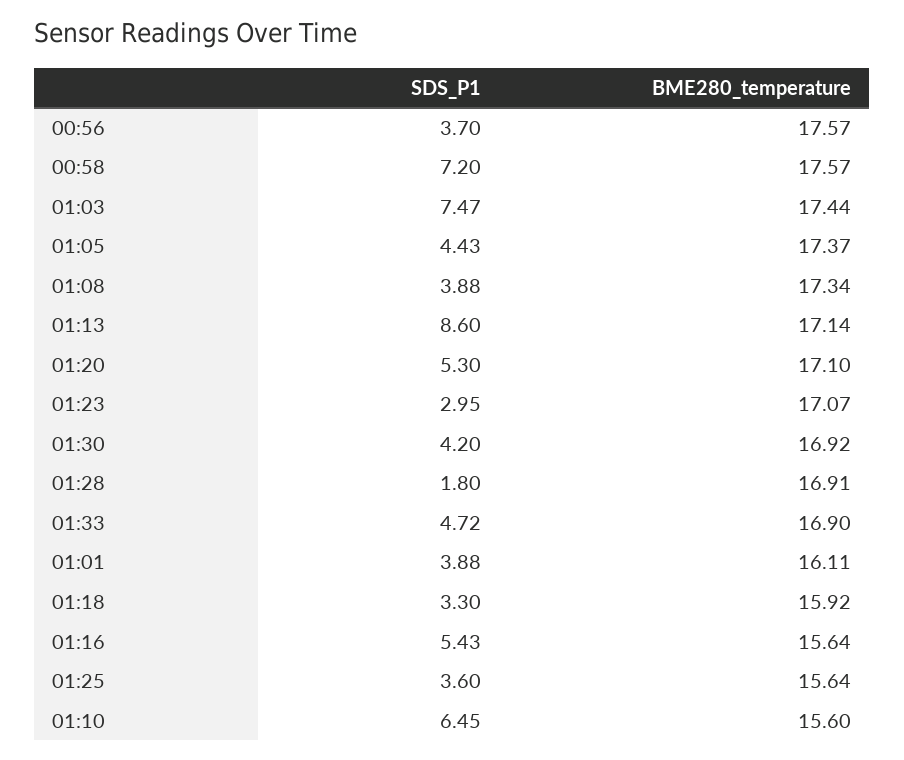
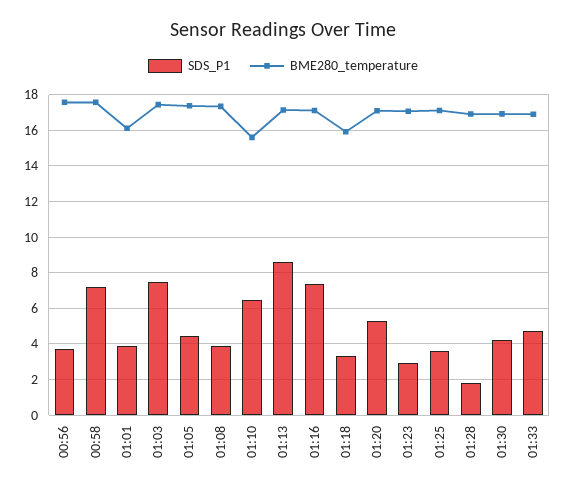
  {
    "SDS_P1": {
      "00:56": 3.7,
      "00:58": 7.2,
      "01:03": 7.47,
      "01:05": 4.43,
      "01:08": 3.88,
      "01:13": 8.6,
      "01:20": 5.3,
      "01:23": 2.95,
      "01:30": 4.2,
      "01:28": 1.8,
      "01:33": 4.72,
      "01:01": 3.88,
      "01:18": 3.3,
-     "01:16": 5.43,
+     "01:16": 7.5,
      "01:25": 3.6,
      "01:10": 6.45
    },
    "BME280_temperature": {
      "00:56": 17.57,
      "00:58": 17.57,
      "01:03": 17.44,
      "01:05": 17.37,
      "01:08": 17.34,
      "01:13": 17.14,
      "01:20": 17.1,
      "01:23": 17.07,
      "01:30": 16.92,
      "01:28": 16.91,
      "01:33": 16.9,
      "01:01": 16.11,
      "01:18": 15.92,
-     "01:16": 15.64,
+     "01:16": 17,
-     "01:25": 15.64,
+     "01:25": 17,
      "01:10": 15.6
    }
  }

